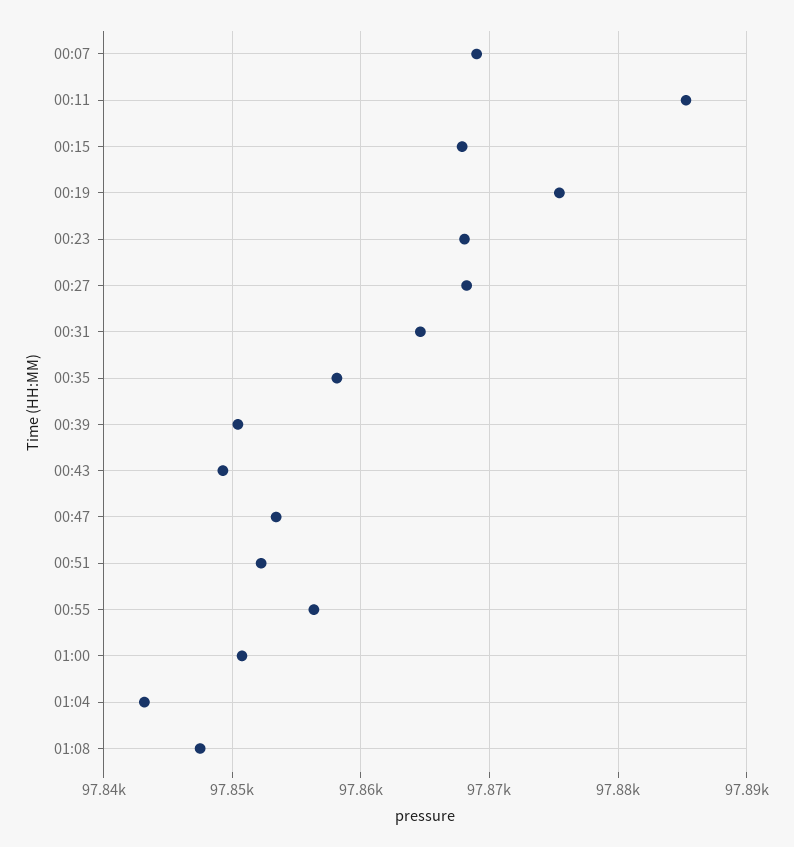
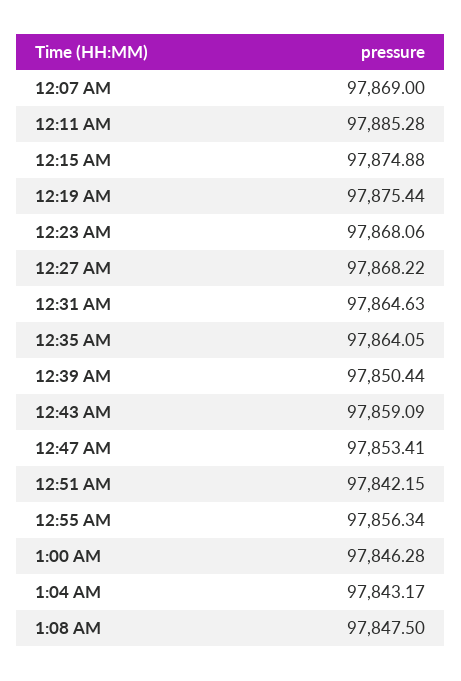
  {
    "00:07": 97869,
    "00:11": 97885.28,
-   "00:15": 97868,
+   "00:15": 97874.88,
    "00:19": 97875.44,
    "00:23": 97868.06,
    "00:27": 97868.22,
    "00:31": 97864.63,
-   "00:35": 97858,
+   "00:35": 97864.05,
    "00:39": 97850.44,
-   "00:43": 97849,
+   "00:43": 97859.09,
    "00:47": 97853.41,
-   "00:51": 97852,
+   "00:51": 97842.15,
    "00:55": 97856.34,
-   "01:00": 97851,
+   "01:00": 97846.28,
    "01:04": 97843.17,
    "01:08": 97847.5
  }

